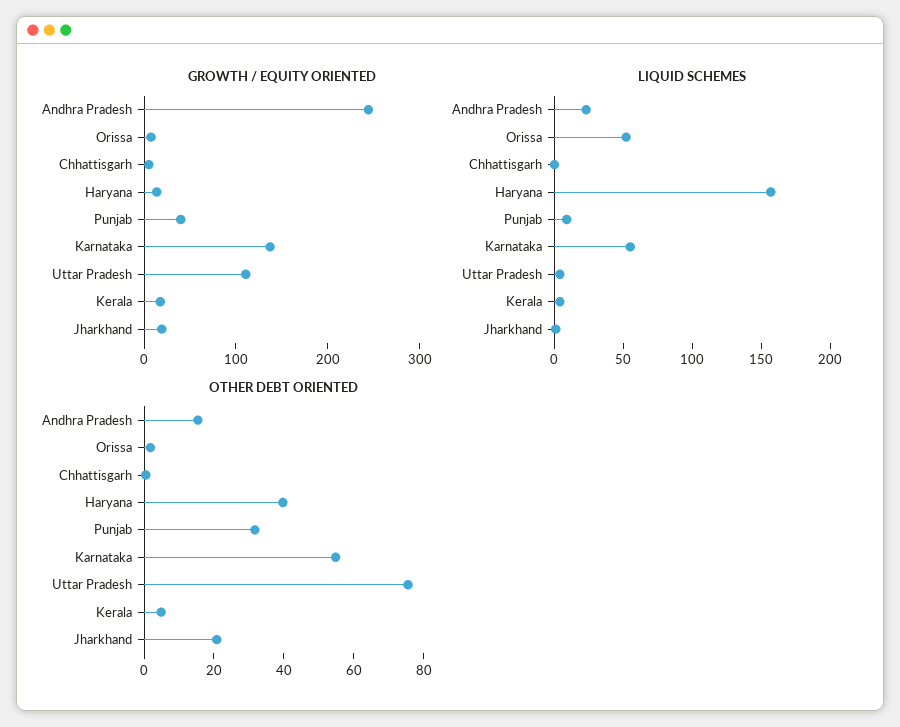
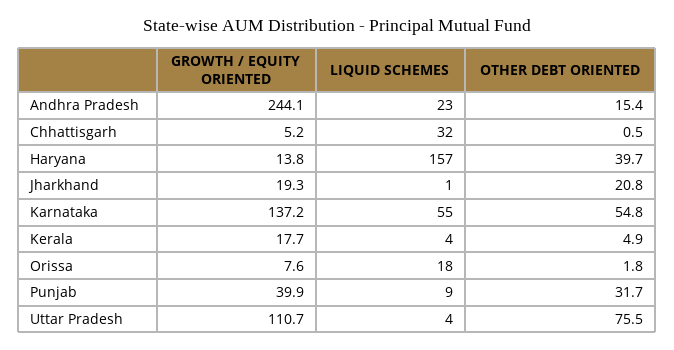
  {
    "GROWTH / EQUITY ORIENTED": {
      "Andhra Pradesh": 244.1,
      "Orissa": 7.6,
      "Chhattisgarh": 5.2,
      "Haryana": 13.8,
      "Punjab": 39.9,
      "Karnataka": 137.2,
      "Uttar Pradesh": 110.7,
      "Kerala": 17.7,
      "Jharkhand": 19.3
    },
    "LIQUID SCHEMES": {
      "Andhra Pradesh": 23,
-     "Orissa": 50,
+     "Orissa": 18,
-     "Chhattisgarh": 0,
+     "Chhattisgarh": 32,
      "Haryana": 157,
      "Punjab": 9,
      "Karnataka": 55,
      "Uttar Pradesh": 4,
      "Kerala": 4,
      "Jharkhand": 1
    },
    "OTHER DEBT ORIENTED": {
      "Andhra Pradesh": 15.4,
      "Orissa": 1.8,
      "Chhattisgarh": 0.5,
      "Haryana": 39.7,
      "Punjab": 31.7,
      "Karnataka": 54.8,
      "Uttar Pradesh": 75.5,
      "Kerala": 4.9,
      "Jharkhand": 20.8
    }
  }

